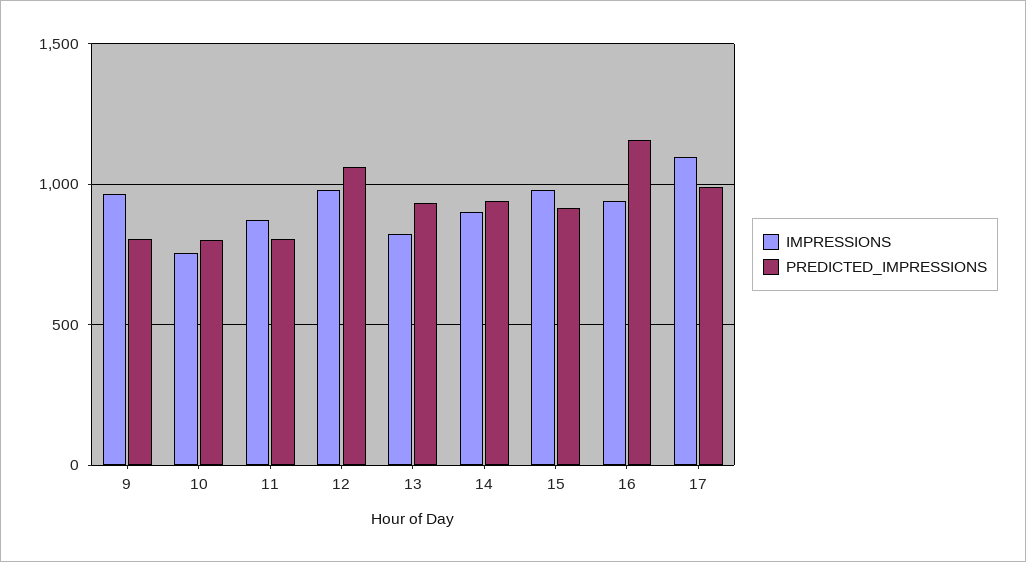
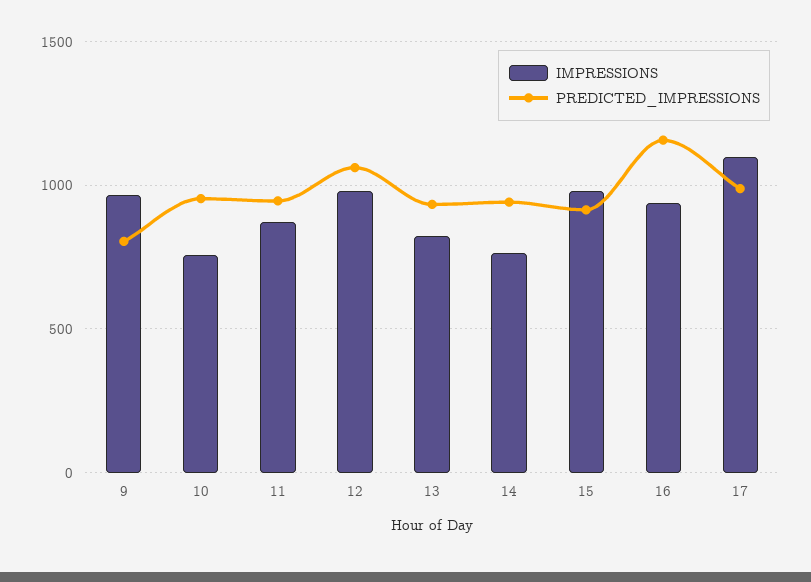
  {
    "IMPRESSIONS": {
      "9": 950,
      "10": 750,
      "11": 850,
      "12": 1000,
      "13": 800,
-     "14": 900,
+     "14": 750,
      "15": 1000,
      "16": 950,
      "17": 1100
    },
    "PREDICTED_IMPRESSIONS": {
      "9": 800,
-     "10": 800,
+     "10": 950,
-     "11": 800,
+     "11": 950,
      "12": 1050,
      "13": 950,
      "14": 950,
      "15": 900,
      "16": 1150,
      "17": 1000
    }
  }

